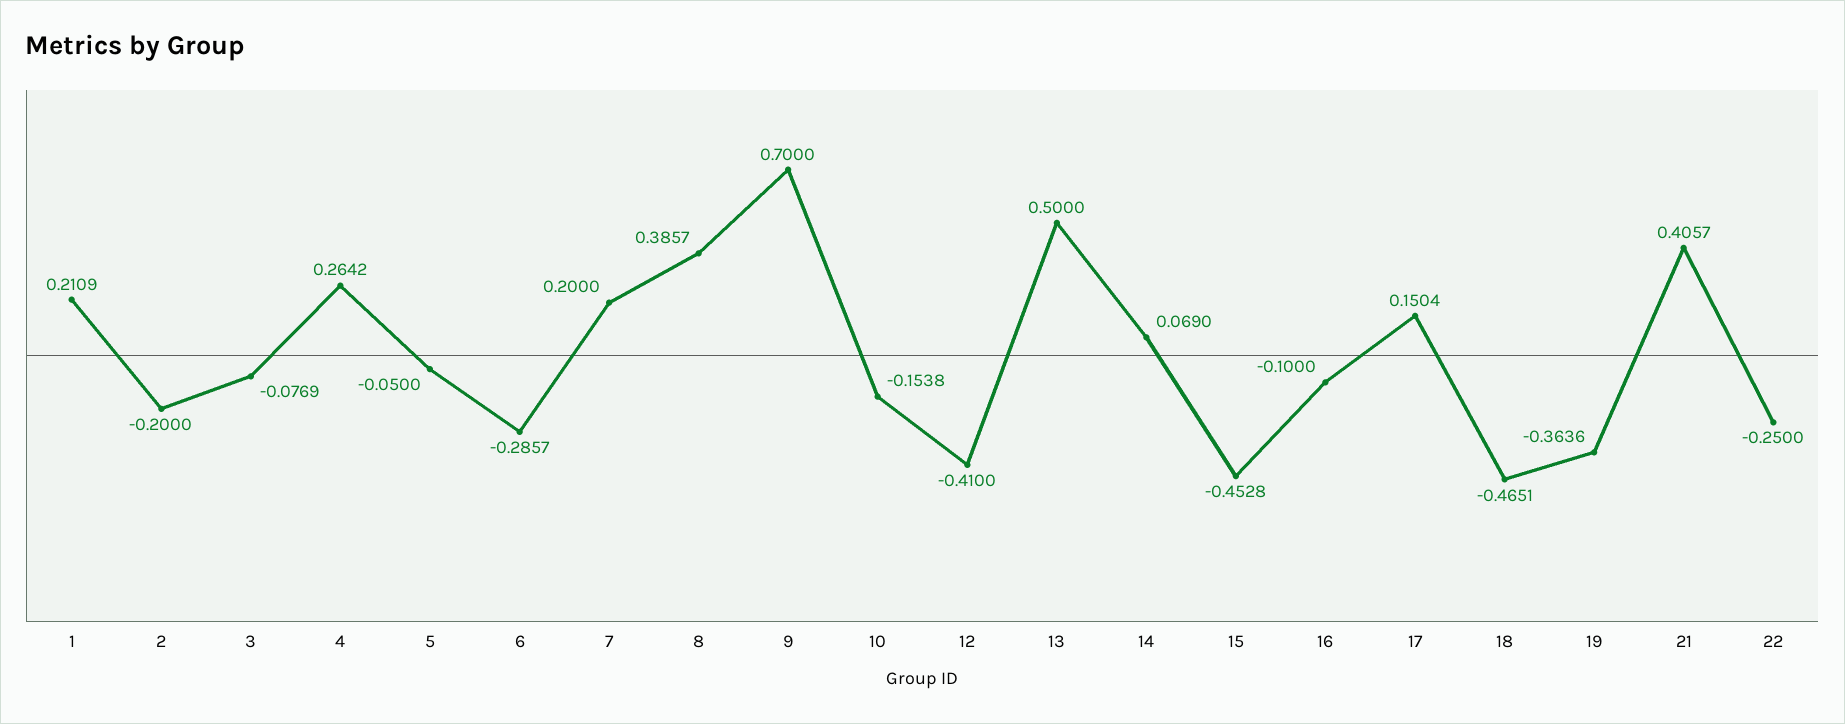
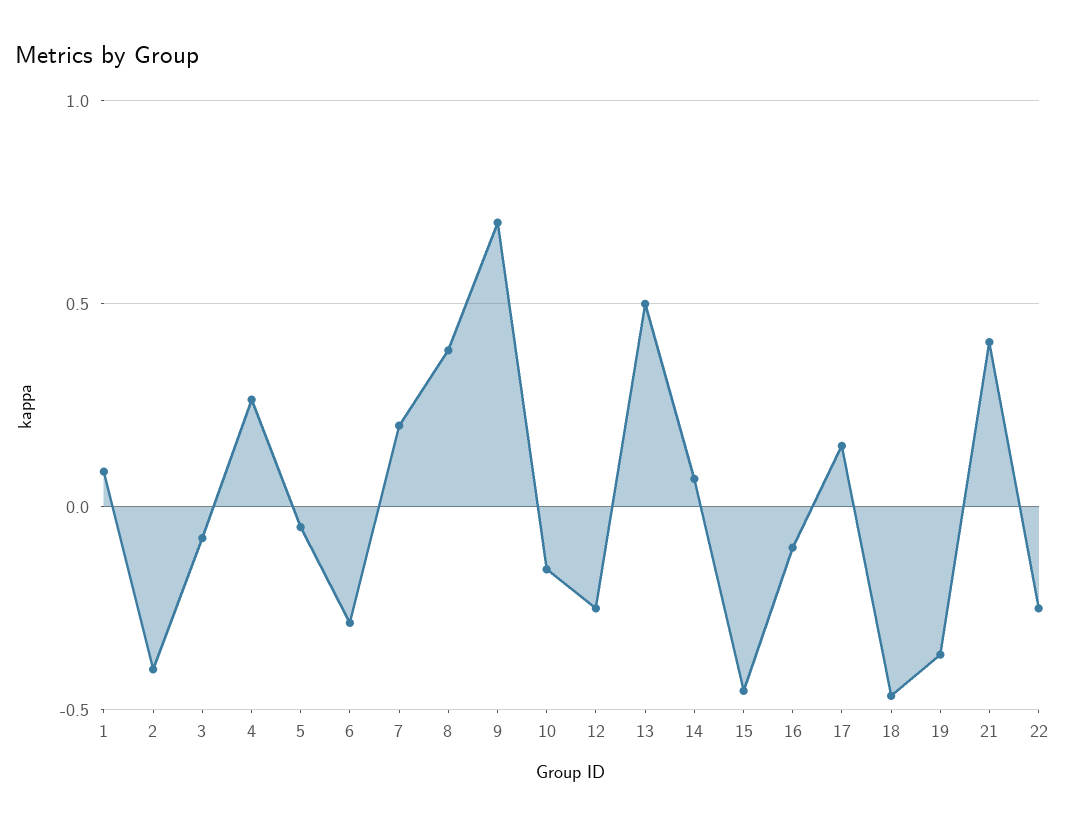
  {
-   "1": 0.2109,
+   "1": 0.1,
-   "2": -0.2,
+   "2": -0.4,
    "3": -0.0769,
    "4": 0.2642,
    "5": -0.05,
    "6": -0.2857,
    "7": 0.2,
    "8": 0.3857,
    "9": 0.7,
    "10": -0.1538,
-   "12": -0.41,
+   "12": -0.25,
    "13": 0.5,
    "14": 0.069,
    "15": -0.4528,
    "16": -0.1,
    "17": 0.1504,
    "18": -0.4651,
    "19": -0.3636,
    "21": 0.4057,
    "22": -0.25
  }

